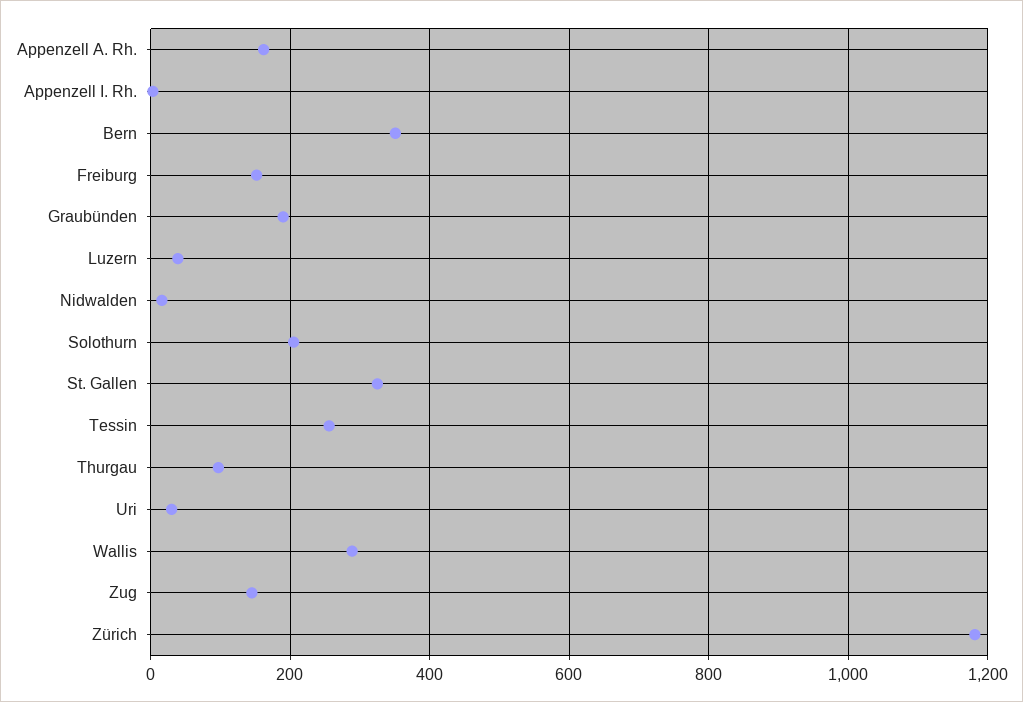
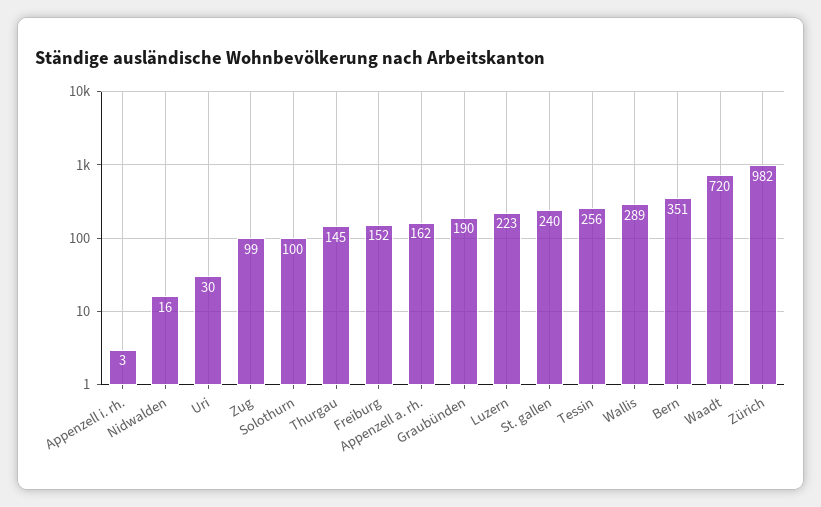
  {
    "Appenzell A. Rh.": 162,
    "Appenzell I. Rh.": 3,
    "Bern": 351,
    "Freiburg": 152,
    "Graubünden": 190,
-   "Luzern": 40,
+   "Luzern": 223,
    "Nidwalden": 16,
-   "Solothurn": 200,
+   "Solothurn": 100,
-   "St. Gallen": 320,
+   "St. Gallen": 240,
    "Tessin": 256,
-   "Thurgau": 100,
+   "Thurgau": 145,
    "Uri": 30,
    "Wallis": 289,
-   "Zug": 140,
+   "Zug": 99,
-   "Zürich": 1180
+   "Zürich": 982,
+   "Waadt": 720
  }

